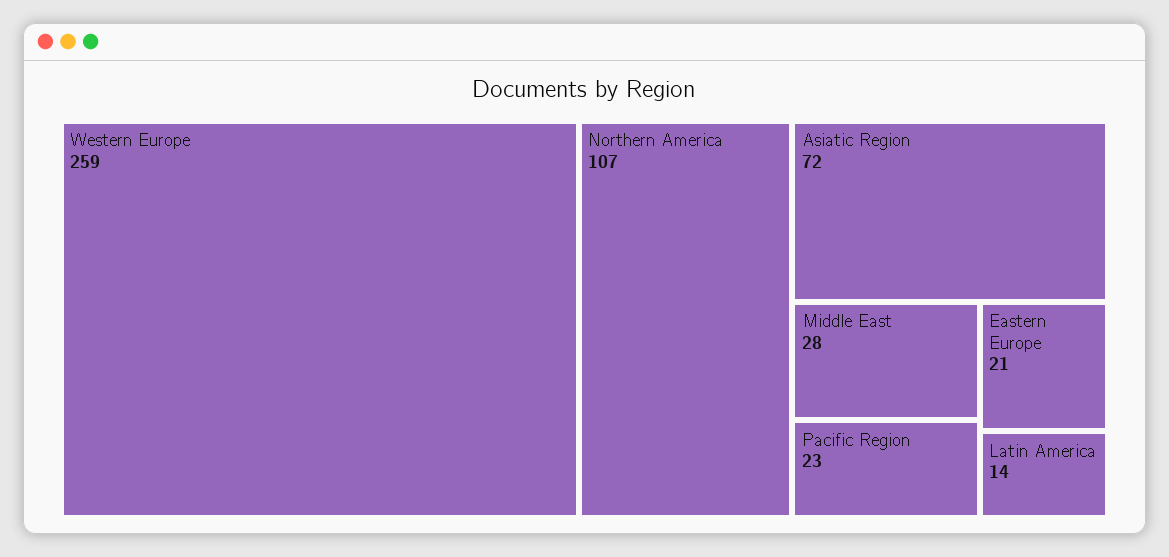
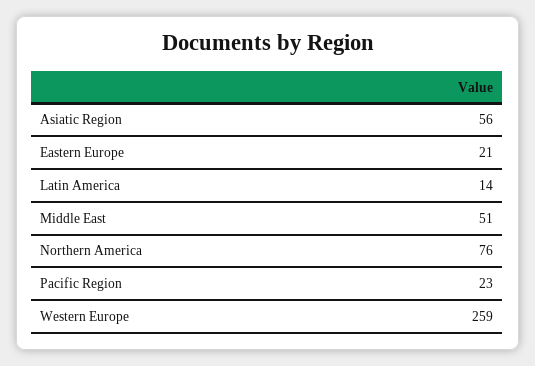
  {
    "Western Europe": 259,
-   "Northern America": 107,
+   "Northern America": 76,
-   "Asiatic Region": 72,
+   "Asiatic Region": 56,
-   "Middle East": 28,
+   "Middle East": 51,
    "Pacific Region": 23,
    "Eastern Europe": 21,
    "Latin America": 14
  }

